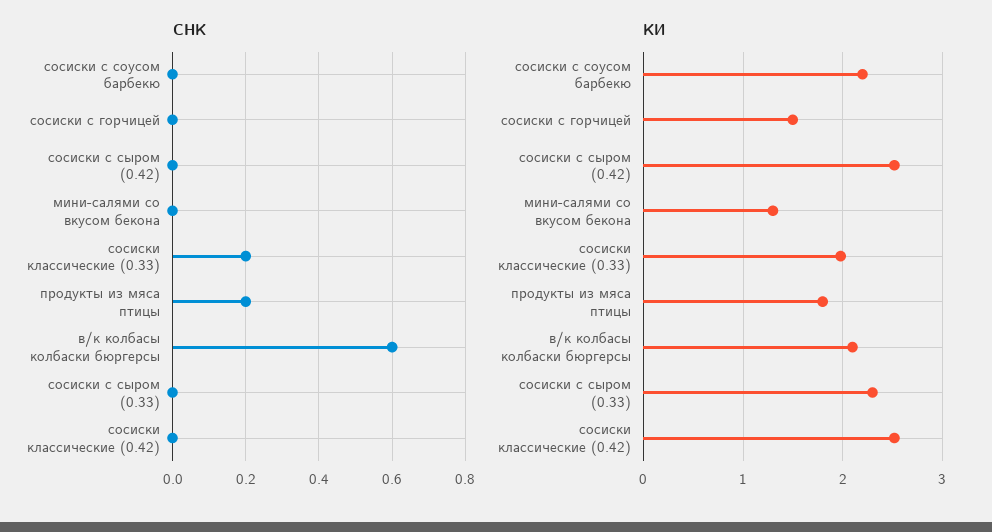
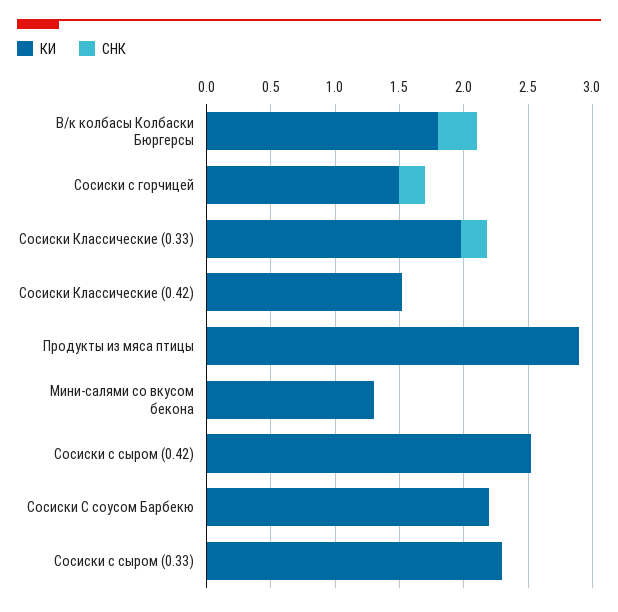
  {
    "СНК": {
      "сосиски с соусом барбекю": 0,
-     "сосиски с горчицей": 0,
+     "сосиски с горчицей": 0.2,
      "сосиски с сыром (0.42)": 0,
      "мини-салями со вкусом бекона": 0,
      "сосиски классические (0.33)": 0.2,
-     "продукты из мяса птицы": 0.2,
+     "продукты из мяса птицы": 0,
-     "в/к колбасы колбаски бюргерсы": 0.6,
+     "в/к колбасы колбаски бюргерсы": 0.3,
      "сосиски с сыром (0.33)": 0,
      "сосиски классические (0.42)": 0
    },
    "КИ": {
      "сосиски с соусом барбекю": 2.2,
      "сосиски с горчицей": 1.5,
      "сосиски с сыром (0.42)": 2.5,
      "мини-салями со вкусом бекона": 1.3,
      "сосиски классические (0.33)": 2,
-     "продукты из мяса птицы": 1.8,
+     "продукты из мяса птицы": 2.9,
-     "в/к колбасы колбаски бюргерсы": 2.1,
+     "в/к колбасы колбаски бюргерсы": 1.8,
      "сосиски с сыром (0.33)": 2.3,
-     "сосиски классические (0.42)": 2.5
+     "сосиски классические (0.42)": 1.5
    }
  }

